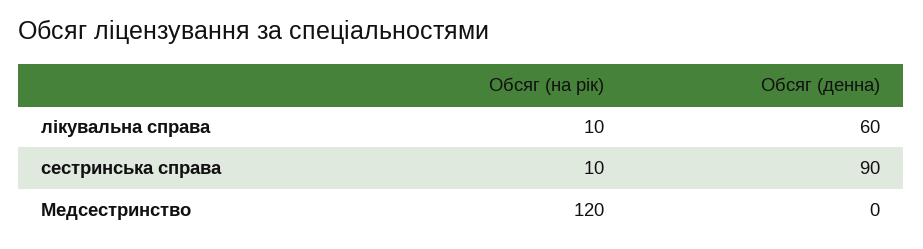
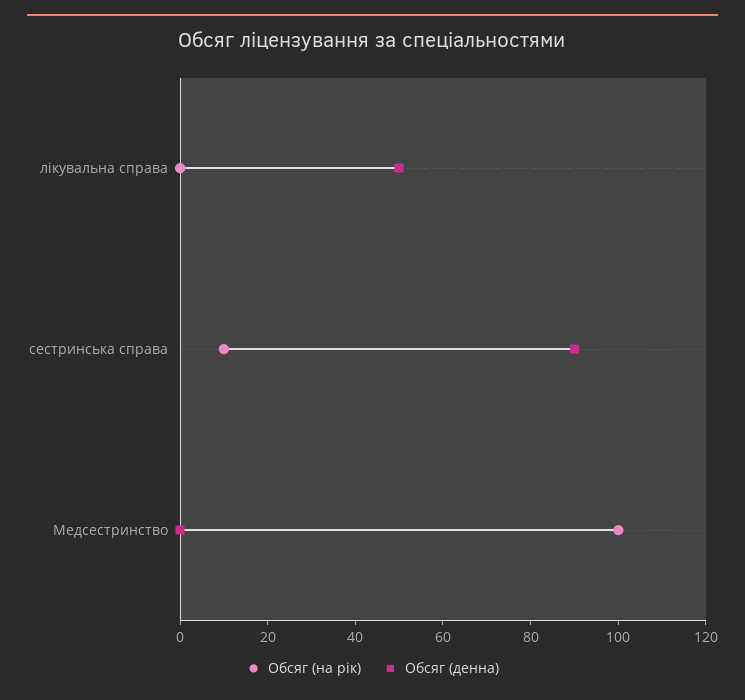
  {
    "Обсяг (на рік)": {
-     "лікувальна справа": 10,
+     "лікувальна справа": 0,
      "сестринська справа": 10,
-     "Медсестринство": 120
+     "Медсестринство": 100
    },
    "Обсяг (денна)": {
-     "лікувальна справа": 60,
+     "лікувальна справа": 50,
      "сестринська справа": 90,
      "Медсестринство": 0
    }
  }

